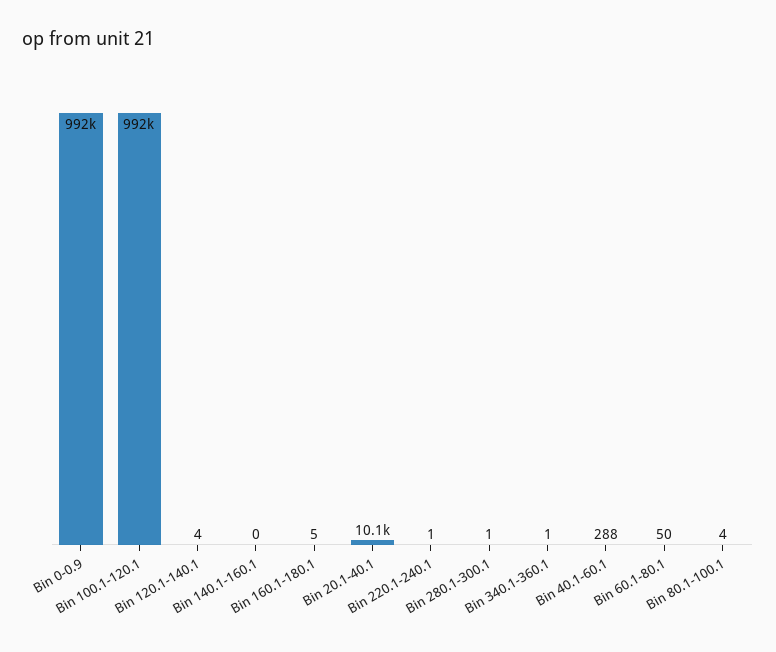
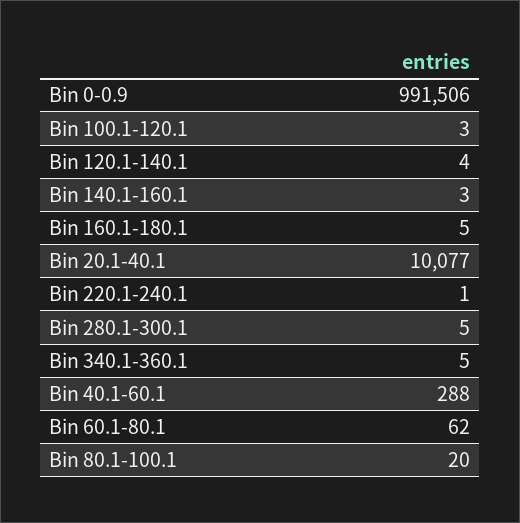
  {
    "Bin 0-0.9": 991506,
-   "Bin 100.1-120.1": 992000,
+   "Bin 100.1-120.1": 3,
    "Bin 120.1-140.1": 4,
-   "Bin 140.1-160.1": 0,
+   "Bin 140.1-160.1": 3,
    "Bin 160.1-180.1": 5,
    "Bin 20.1-40.1": 10077,
    "Bin 220.1-240.1": 1,
-   "Bin 280.1-300.1": 1,
+   "Bin 280.1-300.1": 5,
-   "Bin 340.1-360.1": 1,
+   "Bin 340.1-360.1": 5,
    "Bin 40.1-60.1": 288,
-   "Bin 60.1-80.1": 50,
+   "Bin 60.1-80.1": 62,
-   "Bin 80.1-100.1": 4
+   "Bin 80.1-100.1": 20
  }

